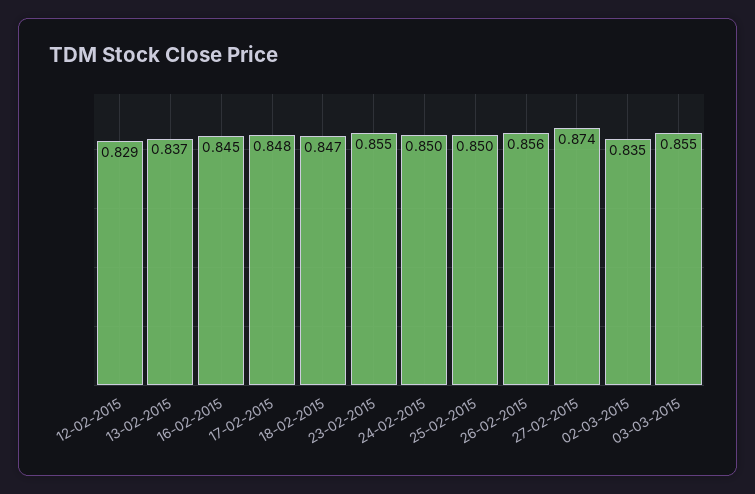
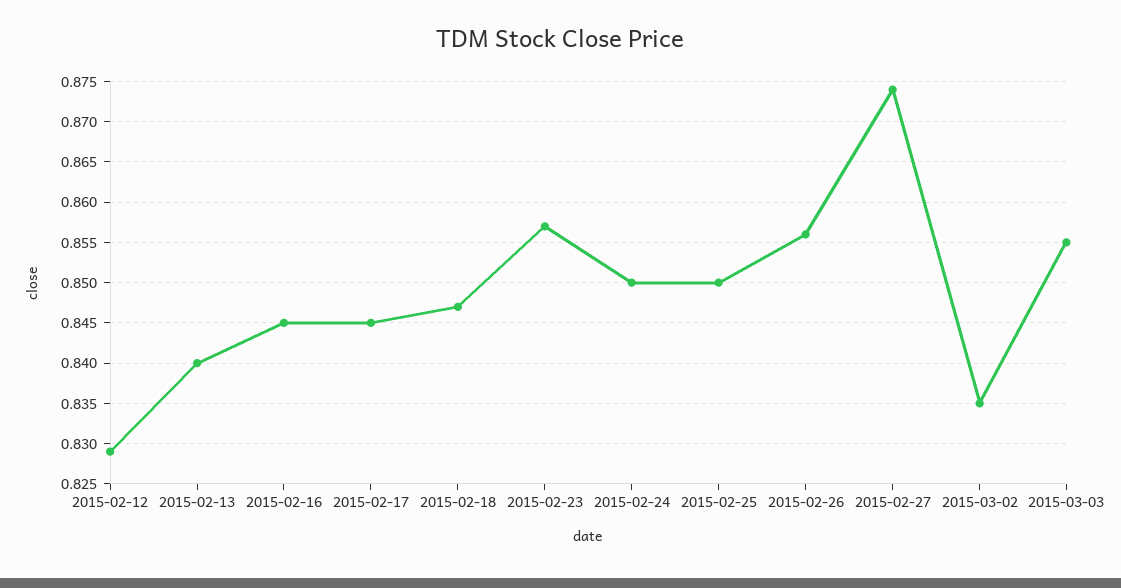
  {
    "12-02-2015": 0.829,
-   "13-02-2015": 0.837,
+   "13-02-2015": 0.84,
    "16-02-2015": 0.845,
-   "17-02-2015": 0.848,
+   "17-02-2015": 0.845,
    "18-02-2015": 0.847,
-   "23-02-2015": 0.855,
+   "23-02-2015": 0.857,
    "24-02-2015": 0.85,
    "25-02-2015": 0.85,
    "26-02-2015": 0.856,
    "27-02-2015": 0.874,
    "02-03-2015": 0.835,
    "03-03-2015": 0.855
  }

